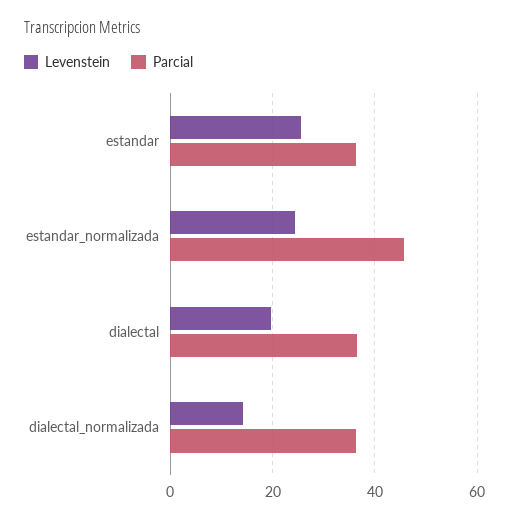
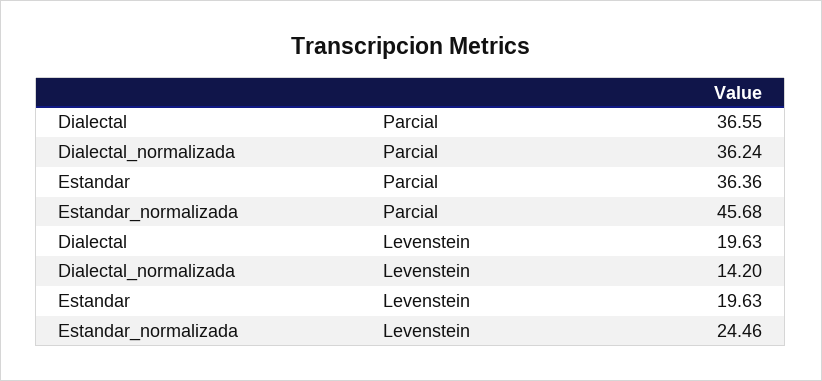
  {
    "Levenstein": {
-     "estandar": 26,
+     "estandar": 19.63,
      "estandar_normalizada": 24.46,
      "dialectal": 19.63,
      "dialectal_normalizada": 14.2
    },
    "Parcial": {
      "estandar": 36.36,
      "estandar_normalizada": 45.68,
      "dialectal": 36.55,
      "dialectal_normalizada": 36.24
    }
  }

